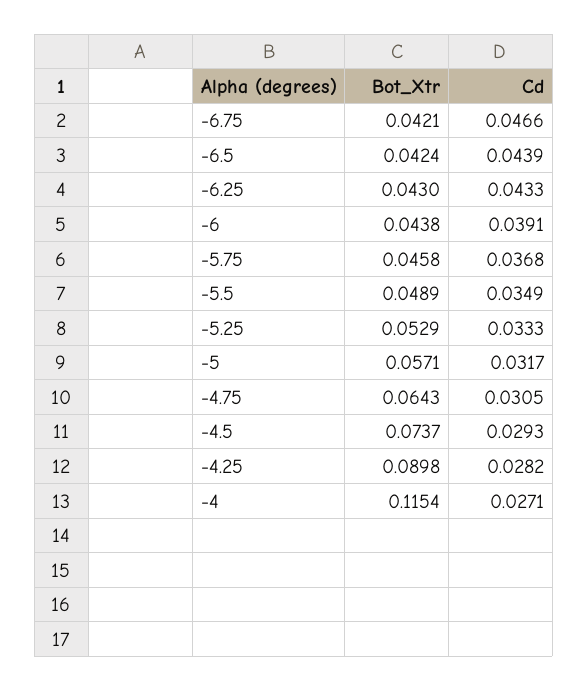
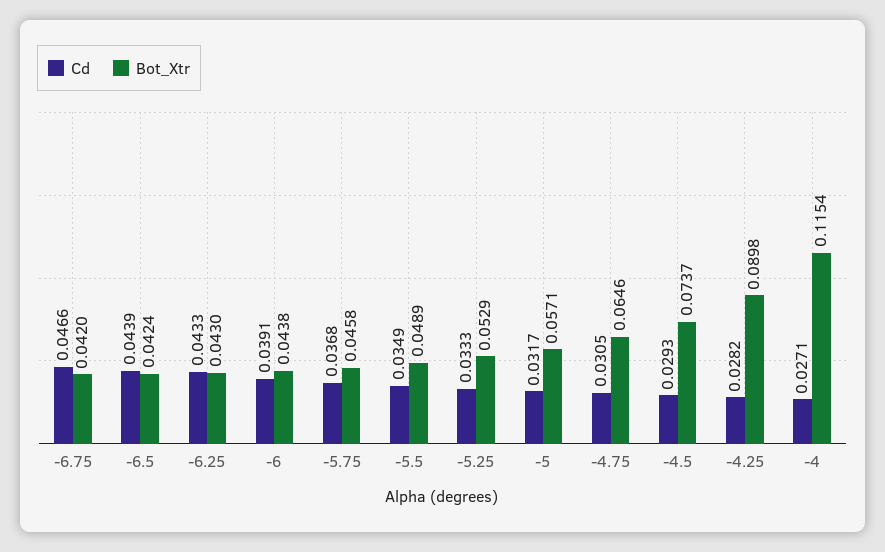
  {
    "Bot_Xtr": {
-     "-6.75": 0.0421,
+     "-6.75": 0.042,
      "-6.5": 0.0424,
      "-6.25": 0.043,
      "-6": 0.0438,
      "-5.75": 0.0458,
      "-5.5": 0.0489,
      "-5.25": 0.0529,
      "-5": 0.0571,
-     "-4.75": 0.0643,
+     "-4.75": 0.0646,
      "-4.5": 0.0737,
      "-4.25": 0.0898,
      "-4": 0.1154
    },
    "Cd": {
      "-6.75": 0.0466,
      "-6.5": 0.0439,
      "-6.25": 0.0433,
      "-6": 0.0391,
      "-5.75": 0.0368,
      "-5.5": 0.0349,
      "-5.25": 0.0333,
      "-5": 0.0317,
      "-4.75": 0.0305,
      "-4.5": 0.0293,
      "-4.25": 0.0282,
      "-4": 0.0271
    }
  }

